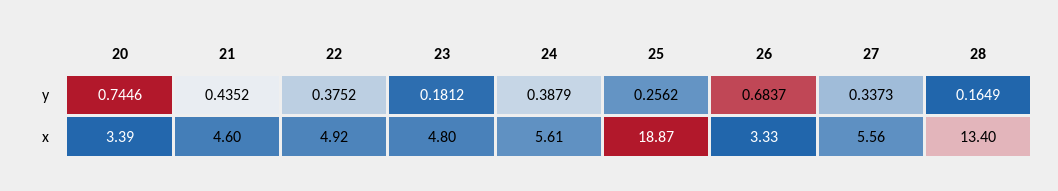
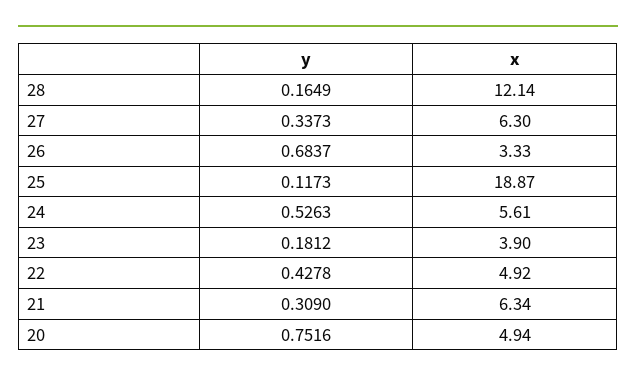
  {
    "20": {
-     "y": 0.7446,
+     "y": 0.7516,
-     "x": 3.39
+     "x": 4.94
    },
    "21": {
-     "y": 0.4352,
+     "y": 0.309,
-     "x": 4.6
+     "x": 6.34
    },
    "22": {
-     "y": 0.3752,
+     "y": 0.4278,
      "x": 4.92
    },
    "23": {
      "y": 0.1812,
-     "x": 4.8
+     "x": 3.9
    },
    "24": {
-     "y": 0.3879,
+     "y": 0.5263,
      "x": 5.61
    },
    "25": {
-     "y": 0.2562,
+     "y": 0.1173,
      "x": 18.87
    },
    "26": {
      "y": 0.6837,
      "x": 3.33
    },
    "27": {
      "y": 0.3373,
-     "x": 5.56
+     "x": 6.3
    },
    "28": {
      "y": 0.1649,
-     "x": 13.4
+     "x": 12.14
    }
  }

